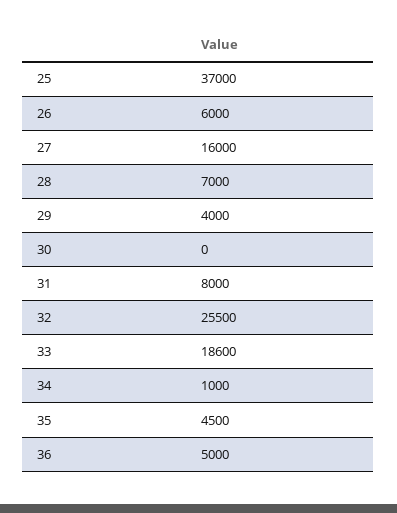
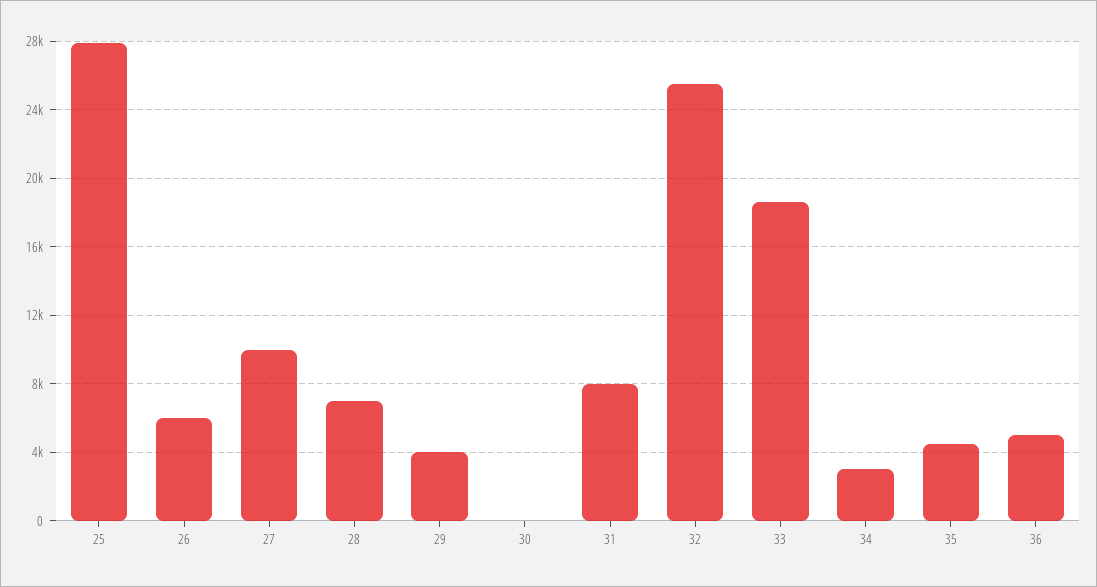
  {
-   "25": 37000,
+   "25": 28000,
    "26": 6000,
-   "27": 16000,
+   "27": 10000,
    "28": 7000,
    "29": 4000,
    "30": 0,
    "31": 8000,
    "32": 25500,
    "33": 18600,
-   "34": 1000,
+   "34": 3000,
    "35": 4500,
    "36": 5000
  }

